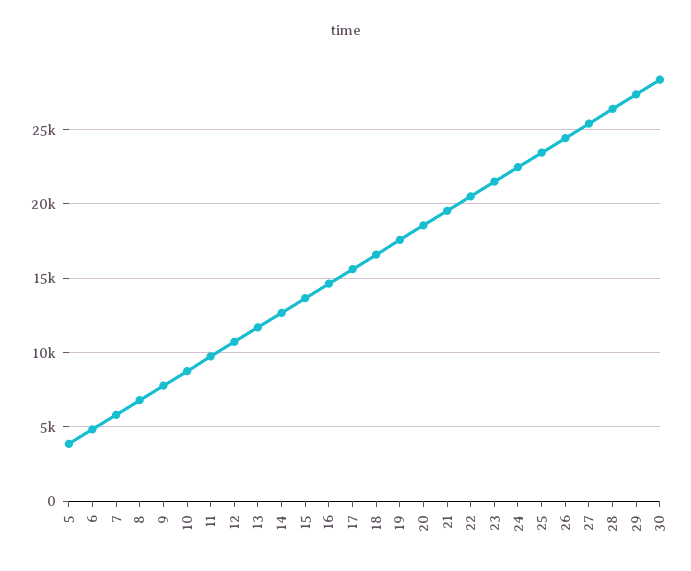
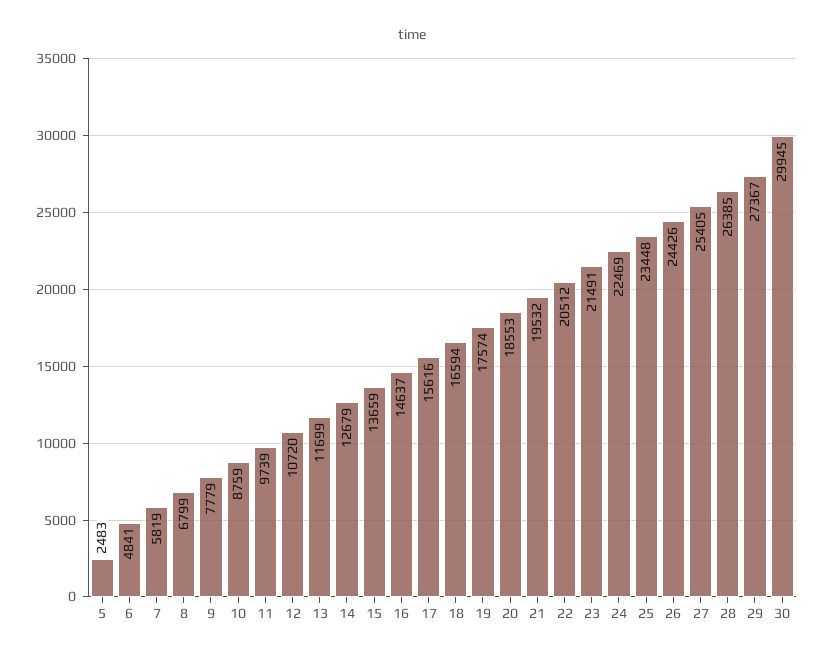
  {
-   "5": 4000,
+   "5": 2483,
    "6": 4841,
    "7": 5819,
    "8": 6799,
    "9": 7779,
    "10": 8759,
    "11": 9739,
    "12": 10720,
    "13": 11699,
    "14": 12679,
    "15": 13659,
    "16": 14637,
    "17": 15616,
    "18": 16594,
    "19": 17574,
    "20": 18553,
    "21": 19532,
    "22": 20512,
    "23": 21491,
    "24": 22469,
    "25": 23448,
    "26": 24426,
    "27": 25405,
    "28": 26385,
    "29": 27367,
-   "30": 28500
+   "30": 29945
  }

